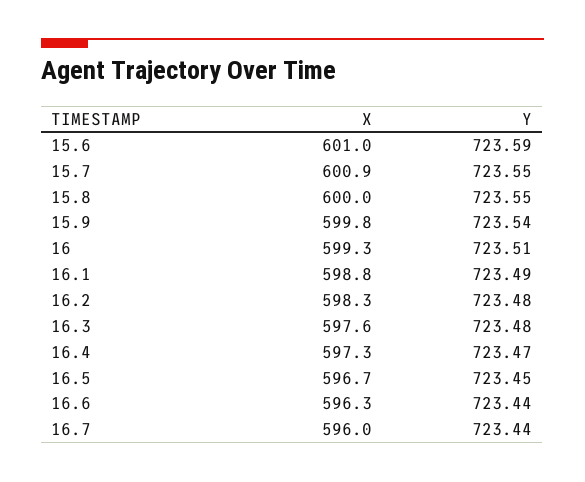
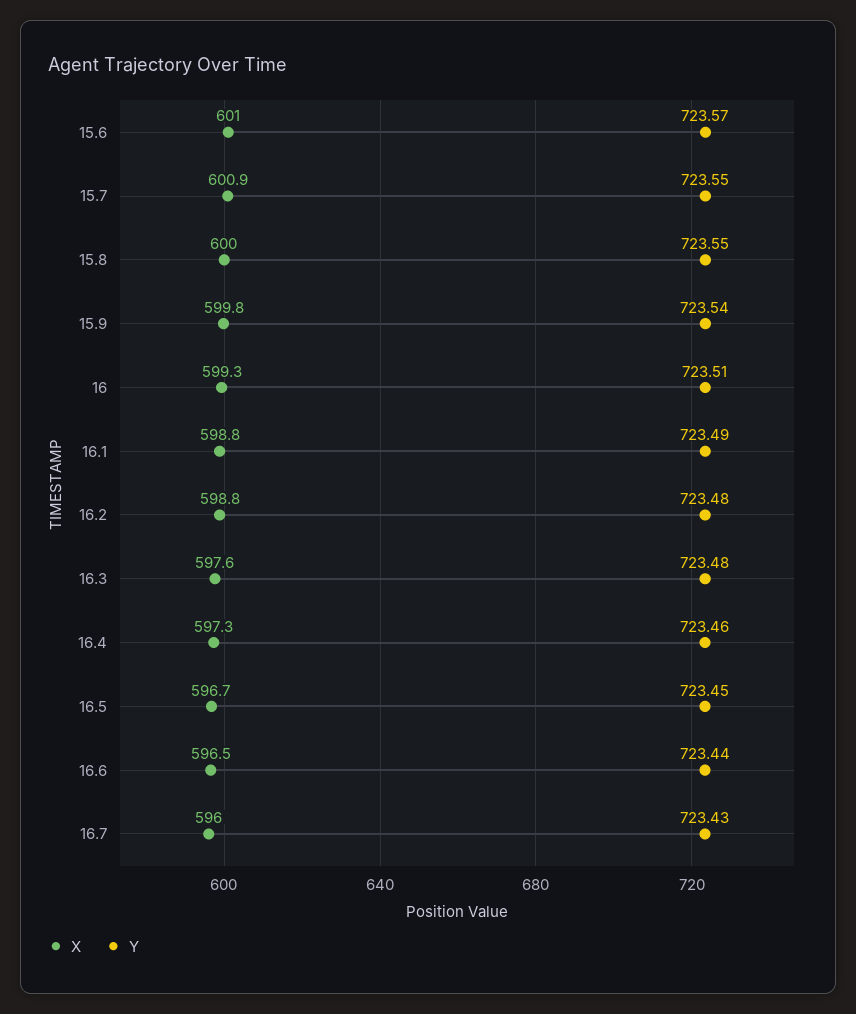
  {
    "X": {
      "15.6": 601,
      "15.7": 600.9,
      "15.8": 600,
      "15.9": 599.8,
      "16": 599.3,
      "16.1": 598.8,
-     "16.2": 598.3,
+     "16.2": 598.8,
      "16.3": 597.6,
      "16.4": 597.3,
      "16.5": 596.7,
-     "16.6": 596.3,
+     "16.6": 596.5,
      "16.7": 596
    },
    "Y": {
-     "15.6": 723.59,
+     "15.6": 723.57,
      "15.7": 723.55,
      "15.8": 723.55,
      "15.9": 723.54,
      "16": 723.51,
      "16.1": 723.49,
      "16.2": 723.48,
      "16.3": 723.48,
-     "16.4": 723.47,
+     "16.4": 723.46,
      "16.5": 723.45,
      "16.6": 723.44,
-     "16.7": 723.44
+     "16.7": 723.43
    }
  }

